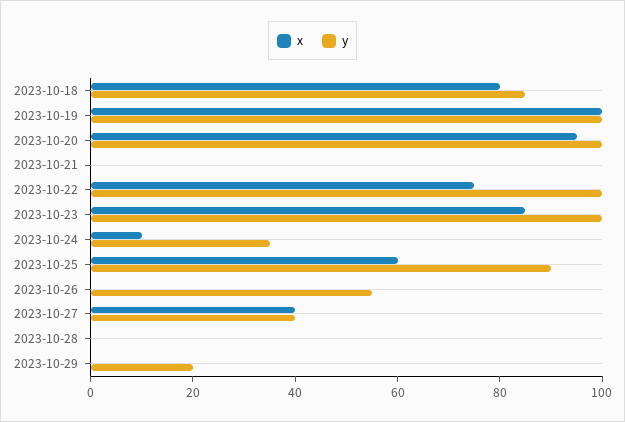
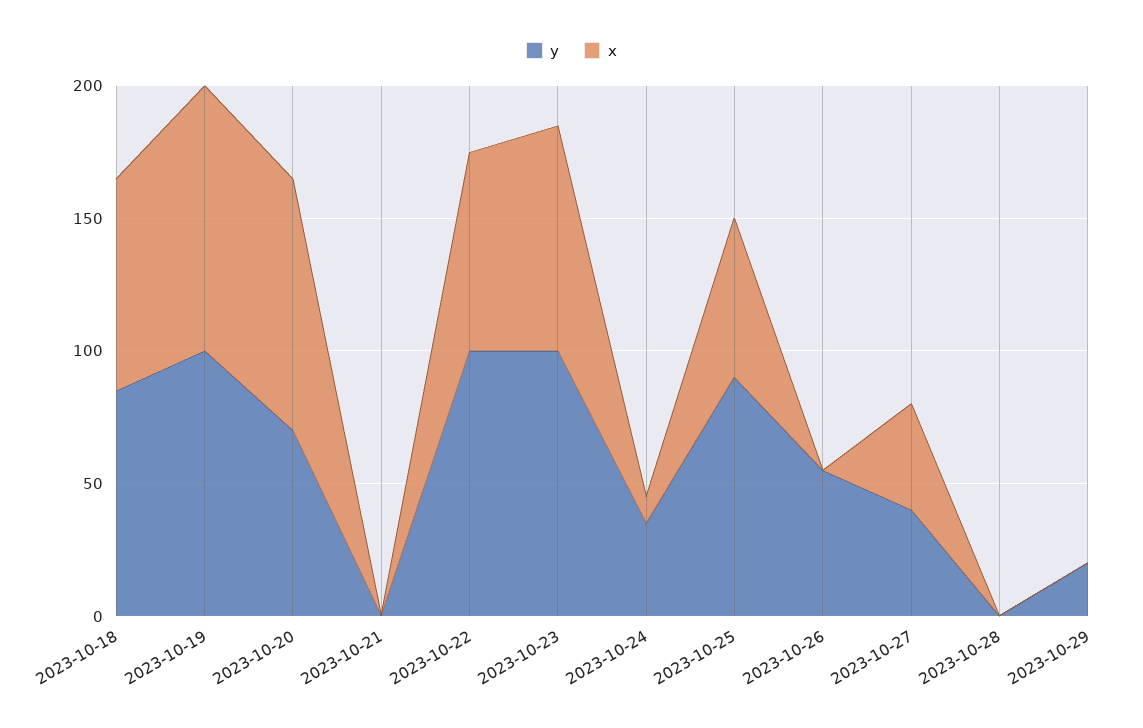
  {
    "x": {
      "2023-10-18": 80,
      "2023-10-19": 100,
      "2023-10-20": 95,
      "2023-10-21": 0,
      "2023-10-22": 75,
      "2023-10-23": 85,
      "2023-10-24": 10,
      "2023-10-25": 60,
      "2023-10-26": 0,
      "2023-10-27": 40,
      "2023-10-28": 0,
      "2023-10-29": 0
    },
    "y": {
      "2023-10-18": 85,
      "2023-10-19": 100,
-     "2023-10-20": 100,
+     "2023-10-20": 70,
      "2023-10-21": 0,
      "2023-10-22": 100,
      "2023-10-23": 100,
      "2023-10-24": 35,
      "2023-10-25": 90,
      "2023-10-26": 55,
      "2023-10-27": 40,
      "2023-10-28": 0,
      "2023-10-29": 20
    }
  }

